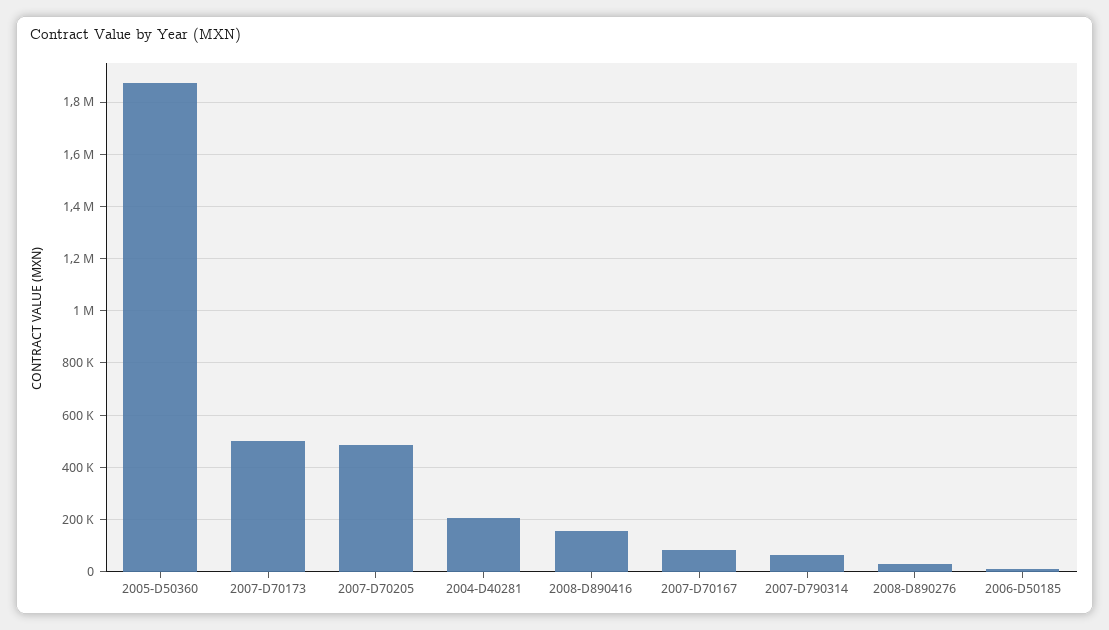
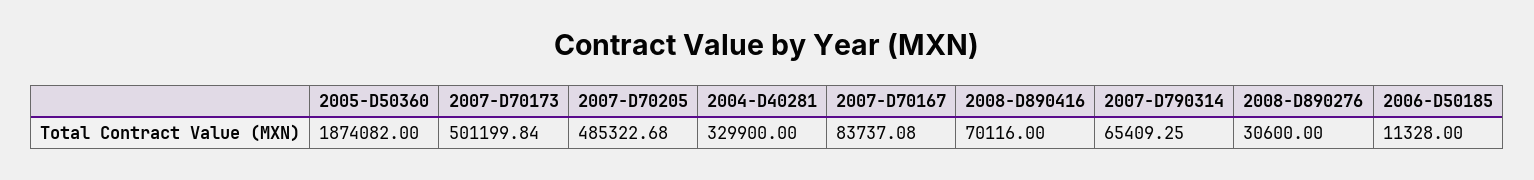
  {
    "2005-D50360": 1874082,
    "2007-D70173": 501199.84,
    "2007-D70205": 485322.68,
-   "2004-D40281": 200000,
+   "2004-D40281": 329900,
-   "2008-D890416": 150000,
+   "2008-D890416": 70116,
    "2007-D70167": 83737.08,
    "2007-D790314": 65409.25,
    "2008-D890276": 30600,
    "2006-D50185": 11328
  }

